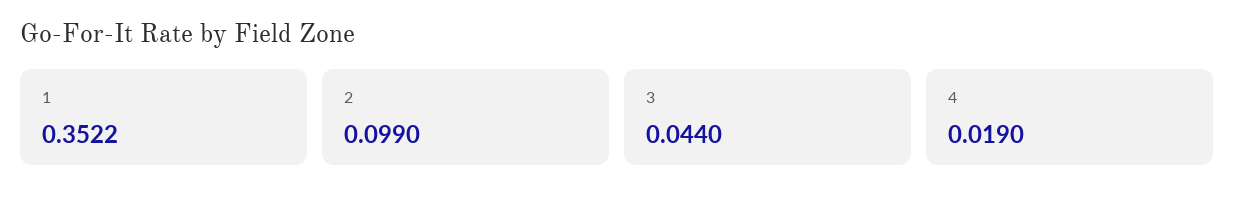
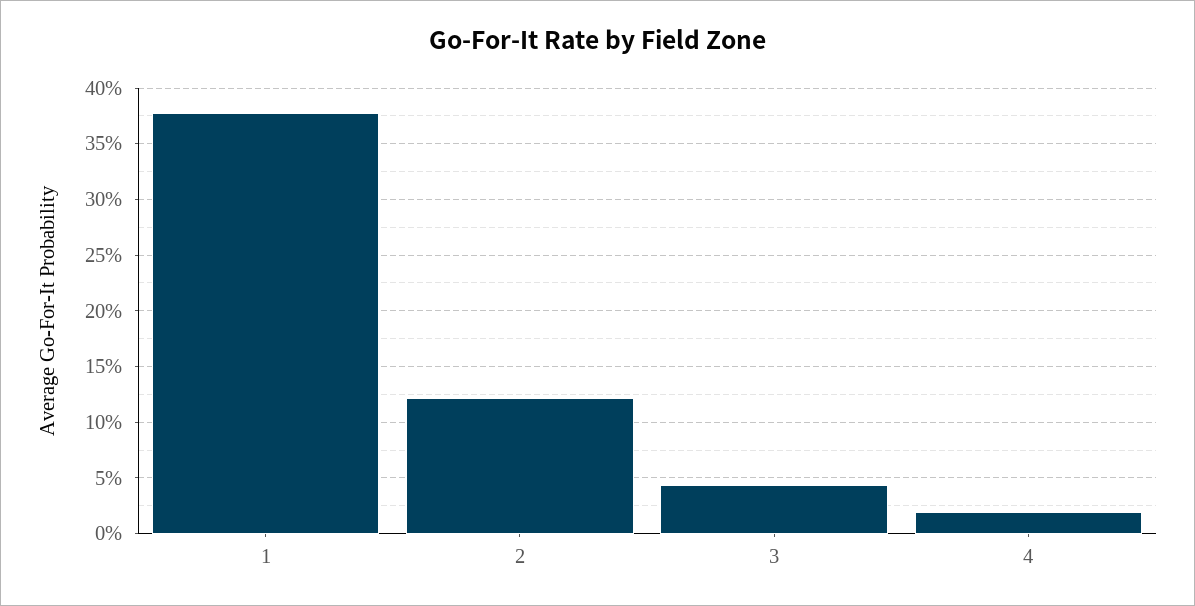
  {
-   "1": 0.3522,
+   "1": 0.38,
-   "2": 0.099,
+   "2": 0.12,
    "3": 0.044,
    "4": 0.019
  }

